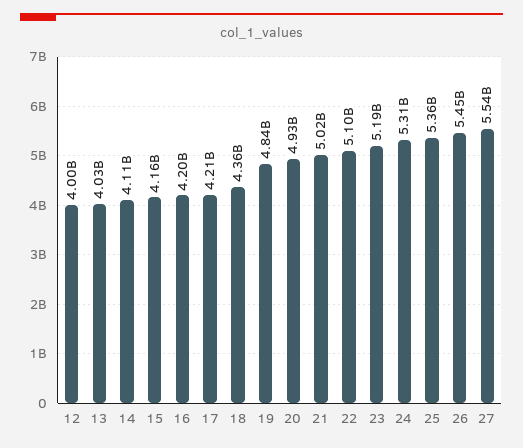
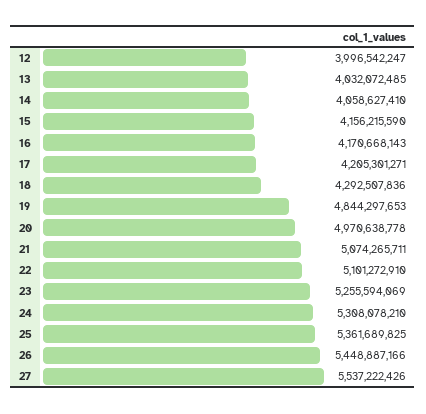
  {
    "12": 3996542247,
    "13": 4032072485,
-   "14": 4110000000,
+   "14": 4058627410,
    "15": 4156215590,
-   "16": 4200000000,
+   "16": 4170668143,
    "17": 4205301271,
-   "18": 4360000000,
+   "18": 4292507836,
    "19": 4844297653,
-   "20": 4930000000,
+   "20": 4970638778,
-   "21": 5020000000,
+   "21": 5074265711,
    "22": 5101272910,
-   "23": 5190000000,
+   "23": 5255594069,
    "24": 5308078210,
    "25": 5361689825,
    "26": 5448887166,
    "27": 5537222426
  }

